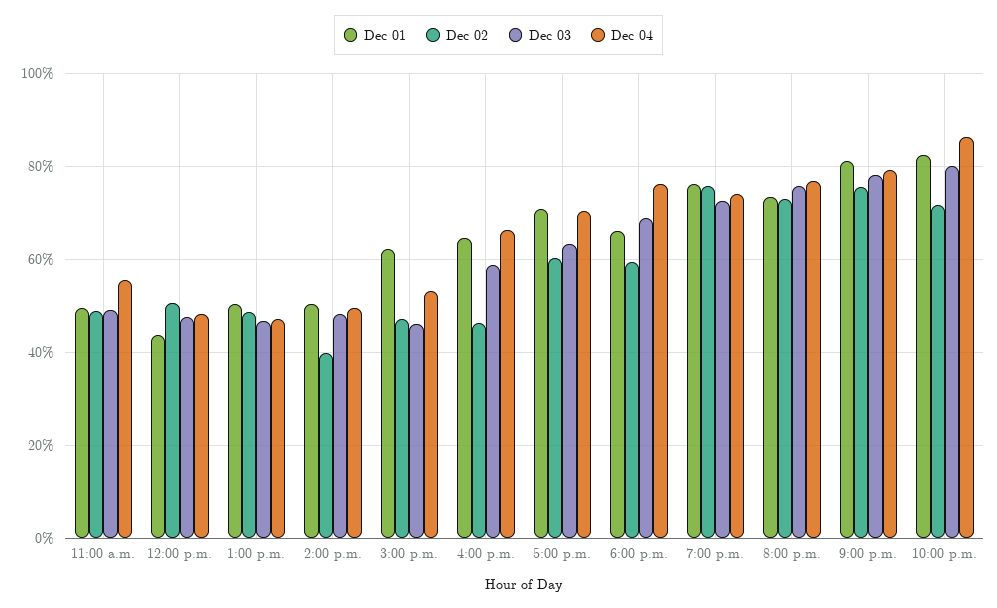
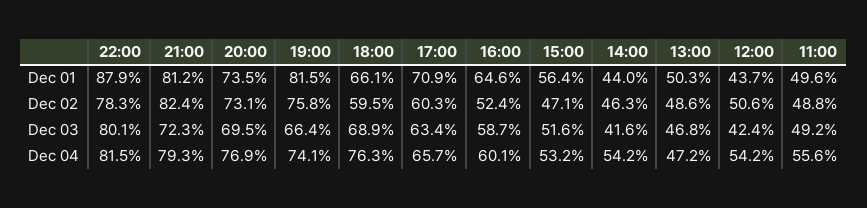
  {
    "Dec 01": {
      "11:00 a.m.": 49.6,
      "12:00 p.m.": 43.7,
      "1:00 p.m.": 50.3,
-     "2:00 p.m.": 50,
+     "2:00 p.m.": 44,
-     "3:00 p.m.": 62,
+     "3:00 p.m.": 56.4,
      "4:00 p.m.": 64.6,
      "5:00 p.m.": 70.9,
      "6:00 p.m.": 66.1,
-     "7:00 p.m.": 76,
+     "7:00 p.m.": 81.5,
      "8:00 p.m.": 73.5,
      "9:00 p.m.": 81.2,
-     "10:00 p.m.": 82
+     "10:00 p.m.": 87.9
    },
    "Dec 02": {
      "11:00 a.m.": 48.8,
      "12:00 p.m.": 50.6,
      "1:00 p.m.": 48.6,
-     "2:00 p.m.": 40,
+     "2:00 p.m.": 46.3,
      "3:00 p.m.": 47.1,
-     "4:00 p.m.": 46,
+     "4:00 p.m.": 52.4,
      "5:00 p.m.": 60.3,
      "6:00 p.m.": 59.5,
      "7:00 p.m.": 75.8,
      "8:00 p.m.": 73.1,
-     "9:00 p.m.": 76,
+     "9:00 p.m.": 82.4,
-     "10:00 p.m.": 72
+     "10:00 p.m.": 78.3
    },
    "Dec 03": {
      "11:00 a.m.": 49.2,
-     "12:00 p.m.": 48,
+     "12:00 p.m.": 42.4,
      "1:00 p.m.": 46.8,
-     "2:00 p.m.": 48,
+     "2:00 p.m.": 41.6,
-     "3:00 p.m.": 46,
+     "3:00 p.m.": 51.6,
      "4:00 p.m.": 58.7,
      "5:00 p.m.": 63.4,
      "6:00 p.m.": 68.9,
-     "7:00 p.m.": 72,
+     "7:00 p.m.": 66.4,
-     "8:00 p.m.": 76,
+     "8:00 p.m.": 69.5,
-     "9:00 p.m.": 78,
+     "9:00 p.m.": 72.3,
      "10:00 p.m.": 80.1
    },
    "Dec 04": {
      "11:00 a.m.": 55.6,
-     "12:00 p.m.": 48,
+     "12:00 p.m.": 54.2,
      "1:00 p.m.": 47.2,
-     "2:00 p.m.": 50,
+     "2:00 p.m.": 54.2,
      "3:00 p.m.": 53.2,
-     "4:00 p.m.": 66,
+     "4:00 p.m.": 60.1,
-     "5:00 p.m.": 70,
+     "5:00 p.m.": 65.7,
      "6:00 p.m.": 76.3,
      "7:00 p.m.": 74.1,
      "8:00 p.m.": 76.9,
      "9:00 p.m.": 79.3,
-     "10:00 p.m.": 86
+     "10:00 p.m.": 81.5
    }
  }

